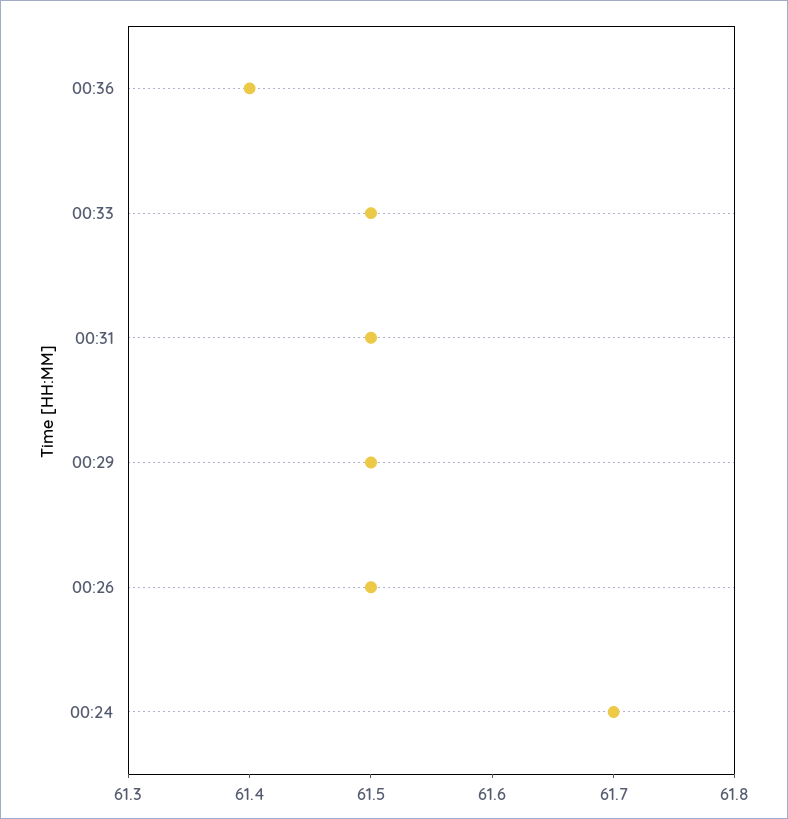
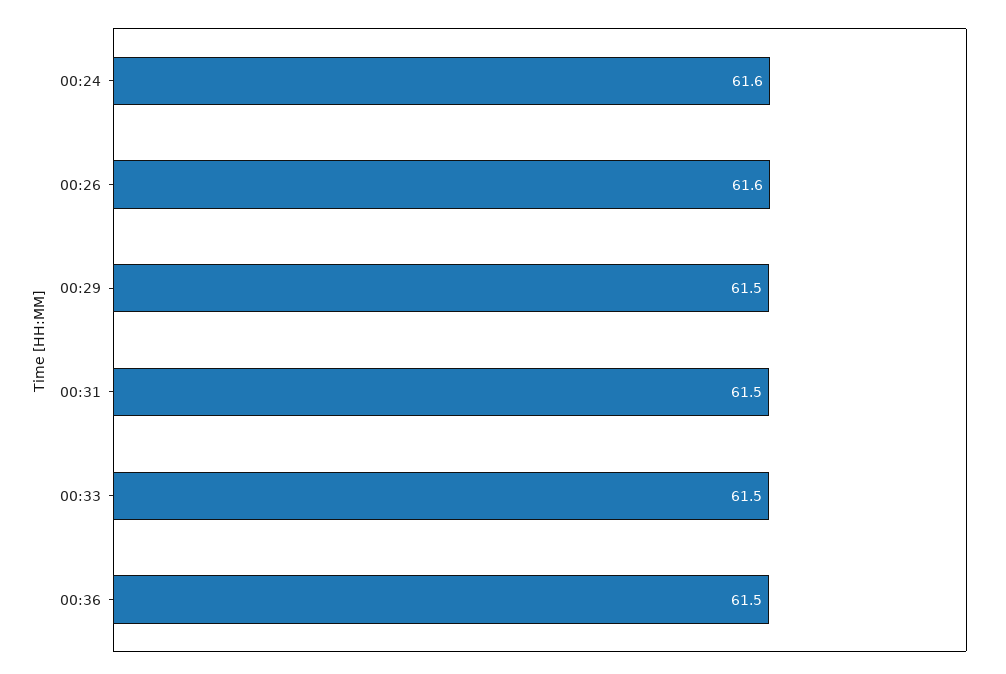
  {
-   "00:36": 61.4,
+   "00:36": 61.5,
    "00:33": 61.5,
    "00:31": 61.5,
    "00:29": 61.5,
-   "00:26": 61.5,
+   "00:26": 61.6,
-   "00:24": 61.7
+   "00:24": 61.6
  }

